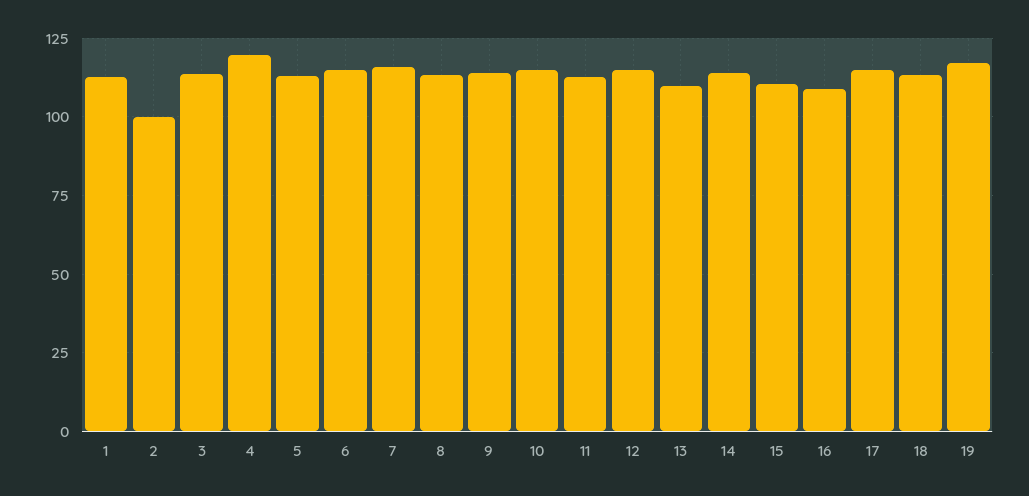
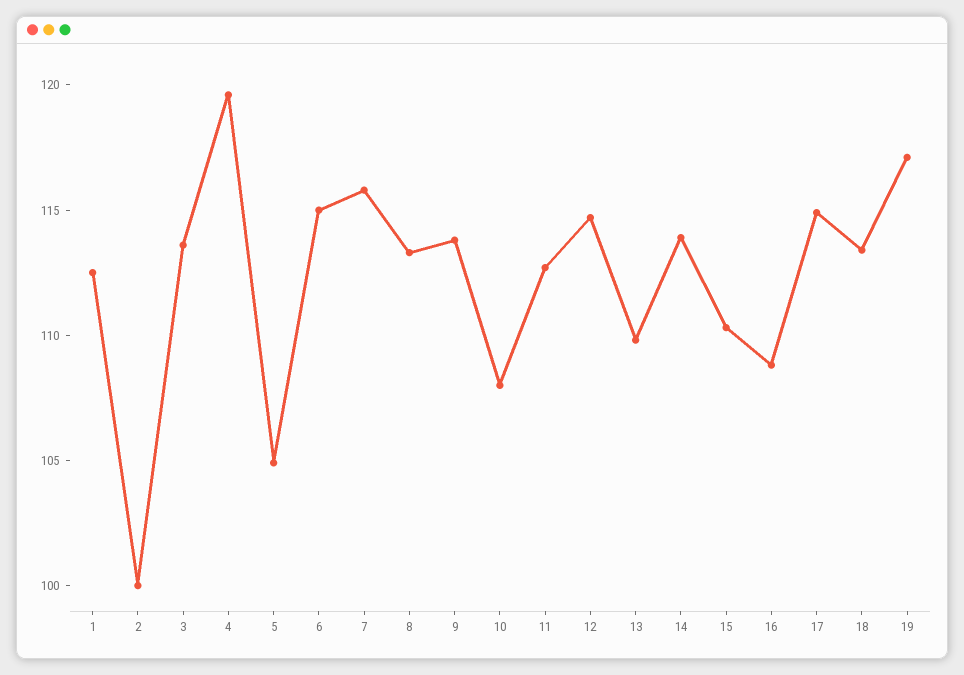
  {
    "1": 113,
    "2": 100,
    "3": 114,
    "4": 120,
-   "5": 112.5,
+   "5": 105,
    "6": 115,
    "7": 116,
    "8": 113,
    "9": 114,
-   "10": 115,
+   "10": 108,
    "11": 113,
    "12": 115,
    "13": 110,
    "14": 114,
    "15": 110,
    "16": 109,
    "17": 115,
    "18": 113,
    "19": 117
  }

